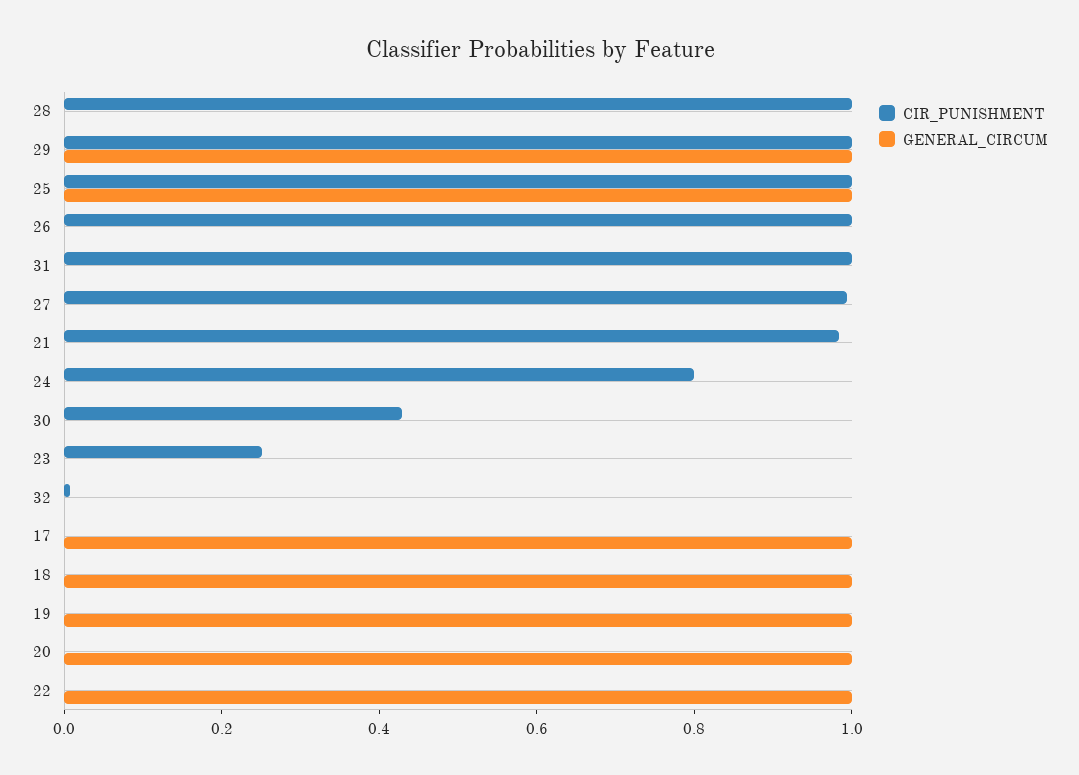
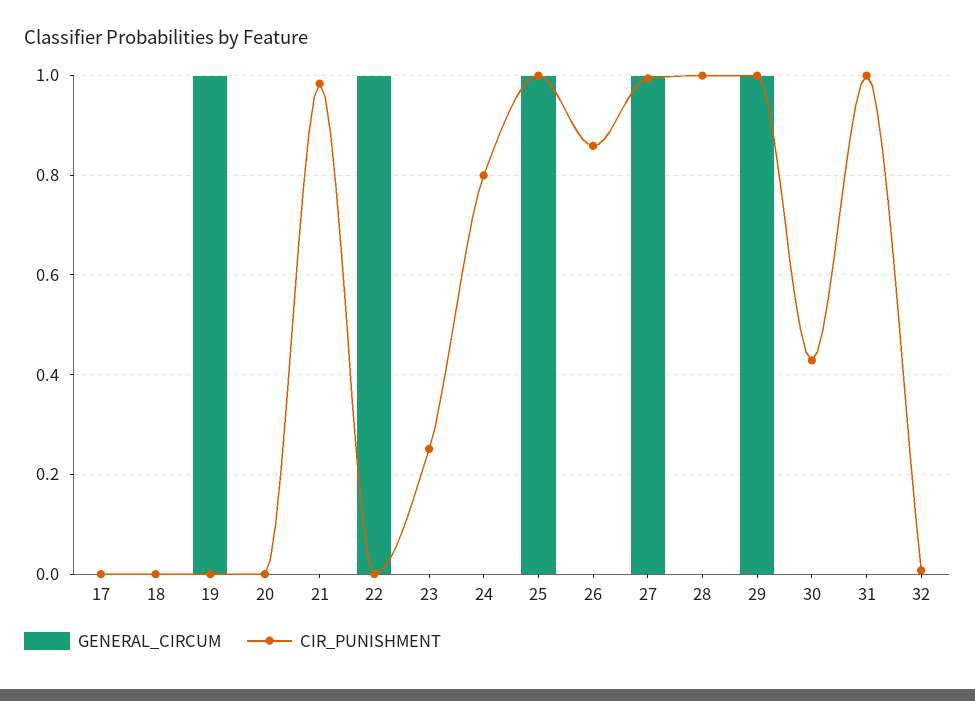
  {
    "CIR_PUNISHMENT": {
      "28": 1,
      "29": 1,
      "25": 1,
-     "26": 1,
+     "26": 0.86,
      "31": 1,
      "27": 1,
      "21": 0.98,
      "24": 0.8,
      "30": 0.42,
      "23": 0.26,
      "32": 0,
      "17": 0,
      "18": 0,
      "19": 0,
      "20": 0,
      "22": 0
    },
    "GENERAL_CIRCUM": {
      "28": 0,
      "29": 1,
      "25": 1,
      "26": 0,
      "31": 0,
-     "27": 0,
+     "27": 1,
      "21": 0,
      "24": 0,
      "30": 0,
      "23": 0,
      "32": 0,
-     "17": 1,
+     "17": 0,
-     "18": 1,
+     "18": 0,
      "19": 1,
-     "20": 1,
+     "20": 0,
      "22": 1
    }
  }

